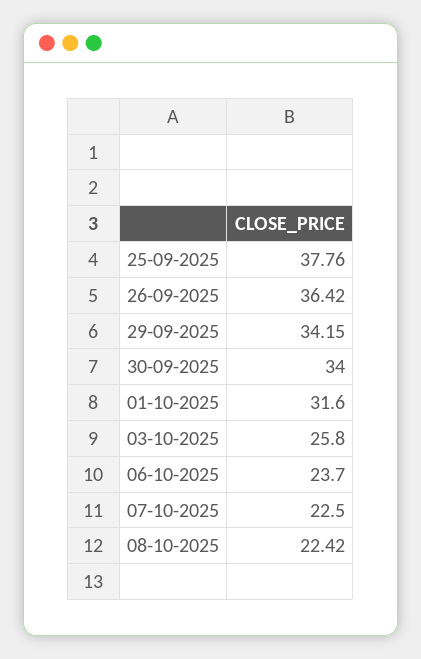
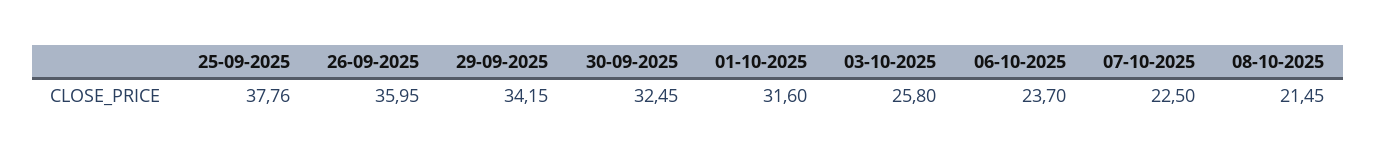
  {
    "25-09-2025": 37.76,
-   "26-09-2025": 36.42,
+   "26-09-2025": 35.95,
    "29-09-2025": 34.15,
-   "30-09-2025": 34,
+   "30-09-2025": 32.45,
    "01-10-2025": 31.6,
    "03-10-2025": 25.8,
    "06-10-2025": 23.7,
    "07-10-2025": 22.5,
-   "08-10-2025": 22.42
+   "08-10-2025": 21.45
  }

